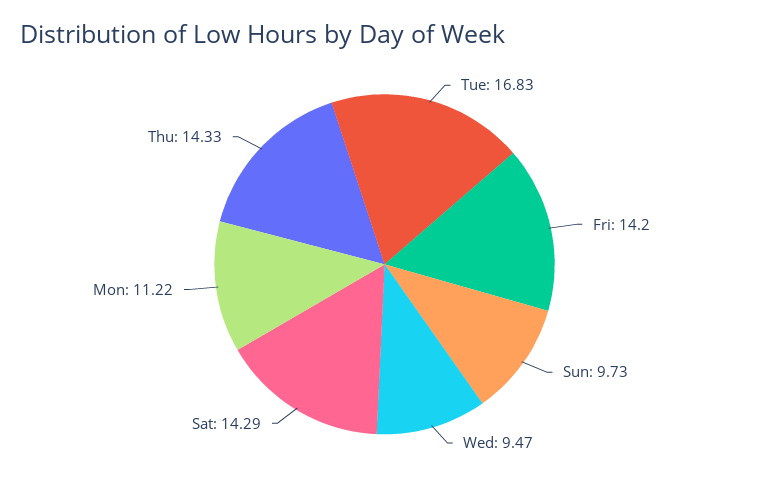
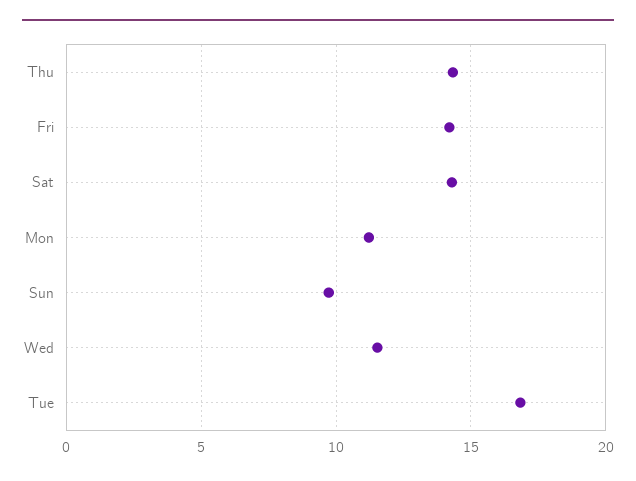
  {
    "Tue": 16.83,
    "Fri": 14.2,
    "Sun": 9.73,
-   "Wed": 9.47,
+   "Wed": 11.5,
    "Sat": 14.29,
    "Mon": 11.22,
    "Thu": 14.33
  }

